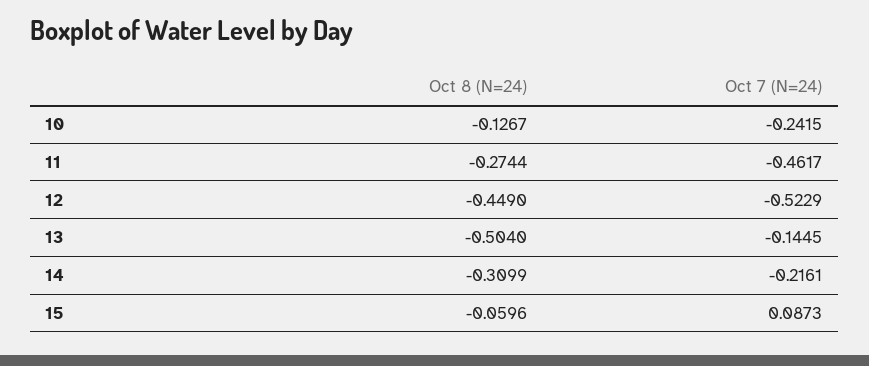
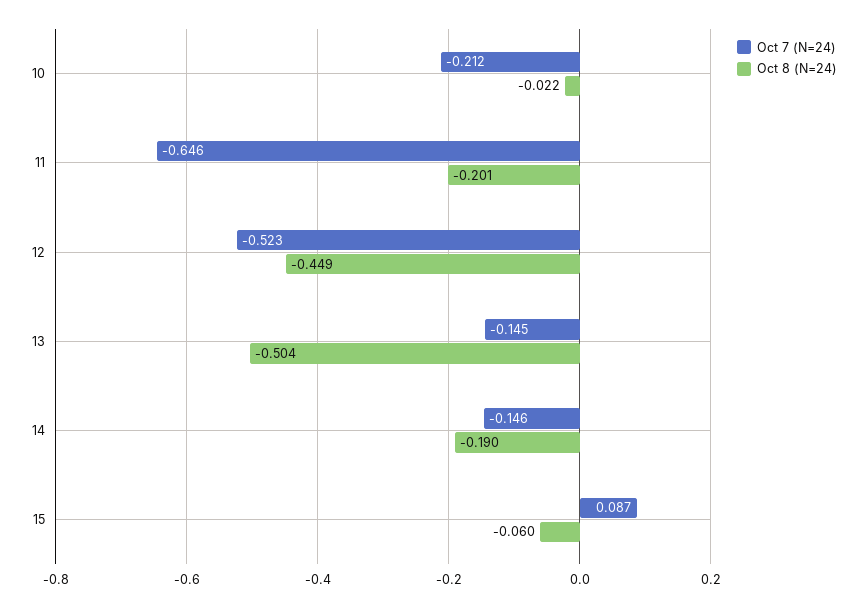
  {
    "Oct 8 (N=24)": {
-     "10": -0.1267,
+     "10": -0.022,
-     "11": -0.2744,
+     "11": -0.201,
      "12": -0.449,
      "13": -0.504,
-     "14": -0.3099,
+     "14": -0.19,
      "15": -0.0596
    },
    "Oct 7 (N=24)": {
-     "10": -0.2415,
+     "10": -0.212,
-     "11": -0.4617,
+     "11": -0.646,
      "12": -0.5229,
      "13": -0.1445,
-     "14": -0.2161,
+     "14": -0.146,
      "15": 0.0873
    }
  }

